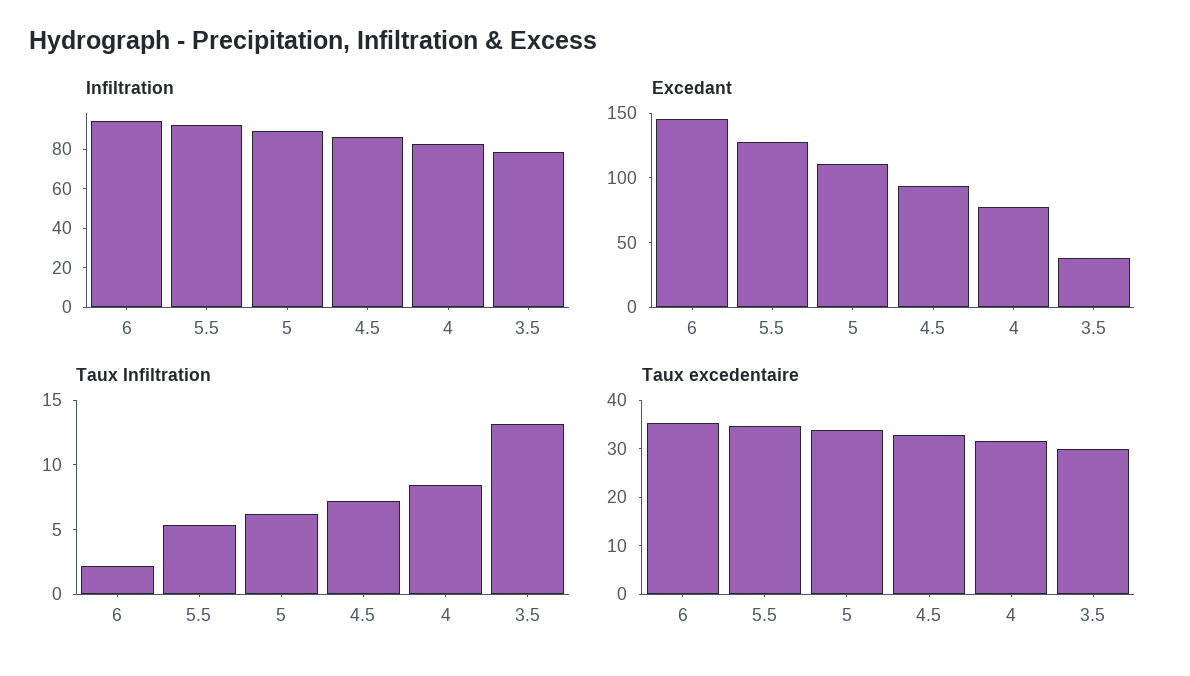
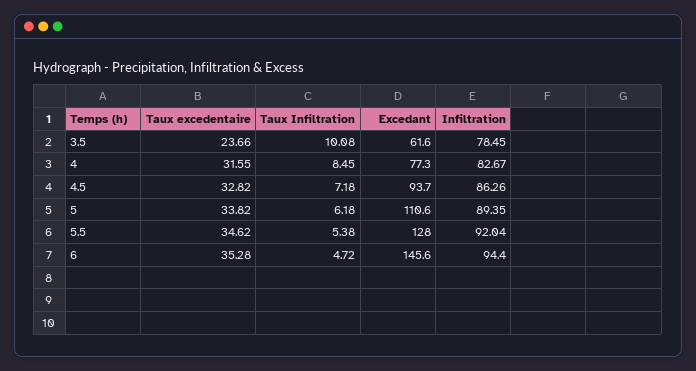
  {
    "Infiltration": {
      "6": 94.4,
      "5.5": 92.04,
      "5": 89.35,
      "4.5": 86.26,
      "4": 82.67,
      "3.5": 78.45
    },
    "Excedant": {
      "6": 145.6,
      "5.5": 128,
      "5": 110.6,
      "4.5": 93.7,
      "4": 77.3,
-     "3.5": 40
+     "3.5": 61.6
    },
    "Taux Infiltration": {
-     "6": 2,
+     "6": 4.72,
      "5.5": 5.38,
      "5": 6.18,
      "4.5": 7.18,
      "4": 8.45,
-     "3.5": 13
+     "3.5": 10.08
    },
    "Taux excedentaire": {
      "6": 35.28,
      "5.5": 34.62,
      "5": 33.82,
      "4.5": 32.82,
      "4": 31.55,
-     "3.5": 30
+     "3.5": 23.66
    }
  }

